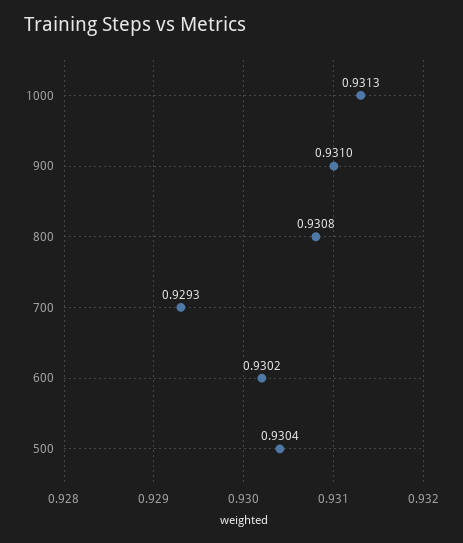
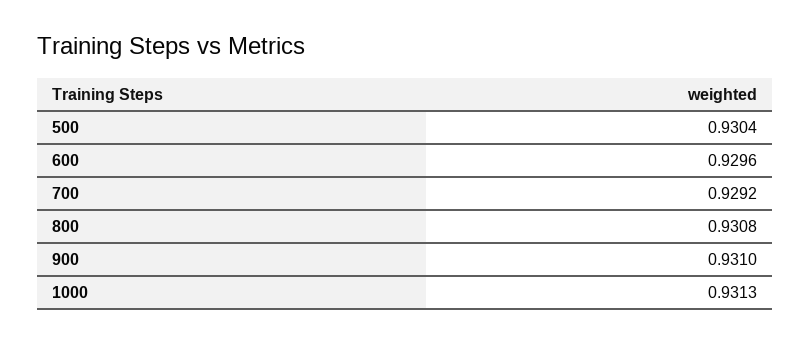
  {
    "1000": 0.9313,
    "900": 0.931,
    "800": 0.9308,
-   "700": 0.9293,
+   "700": 0.9292,
-   "600": 0.9302,
+   "600": 0.9296,
    "500": 0.9304
  }

